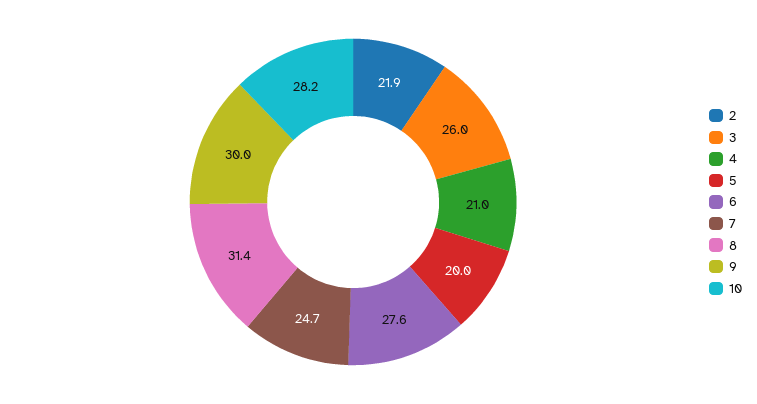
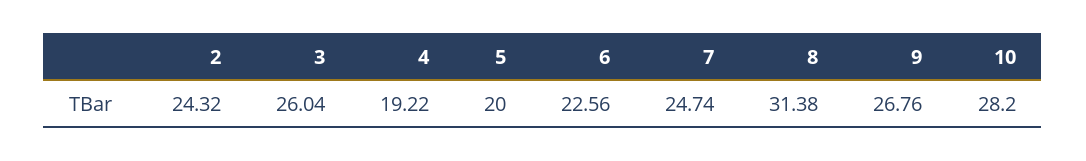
  {
-   "2": 21.9,
+   "2": 24.32,
    "3": 26.04,
-   "4": 21,
+   "4": 19.22,
    "5": 20,
-   "6": 27.6,
+   "6": 22.56,
    "7": 24.74,
    "8": 31.38,
-   "9": 30,
+   "9": 26.76,
    "10": 28.2
  }

